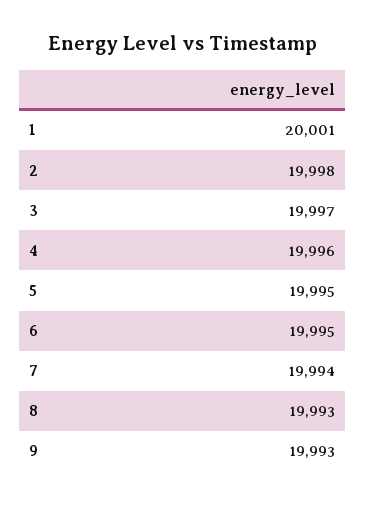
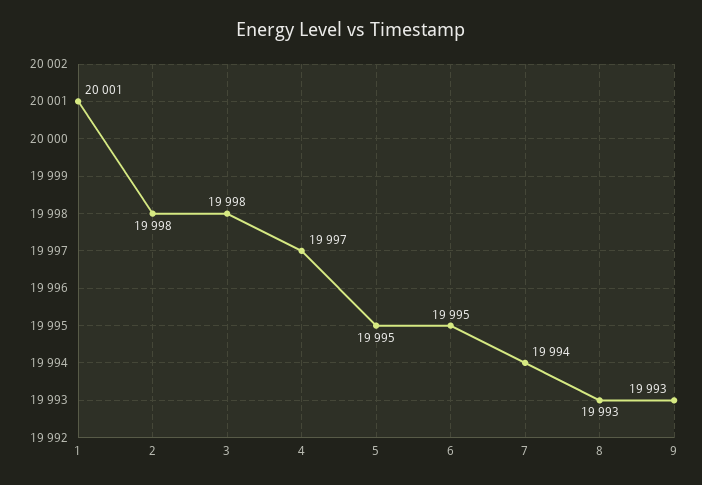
  {
    "1": 20001,
    "2": 19998,
-   "3": 19997,
+   "3": 19998,
-   "4": 19996,
+   "4": 19997,
    "5": 19995,
    "6": 19995,
    "7": 19994,
    "8": 19993,
    "9": 19993
  }

